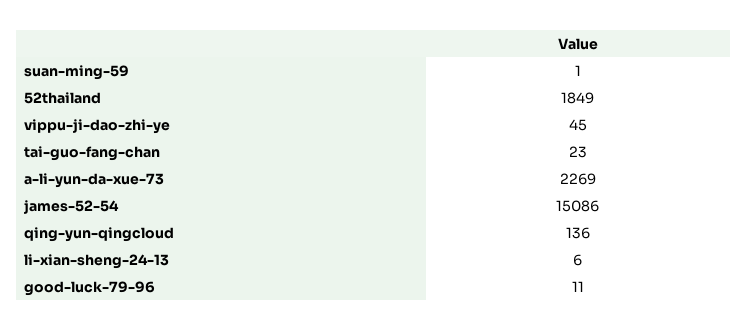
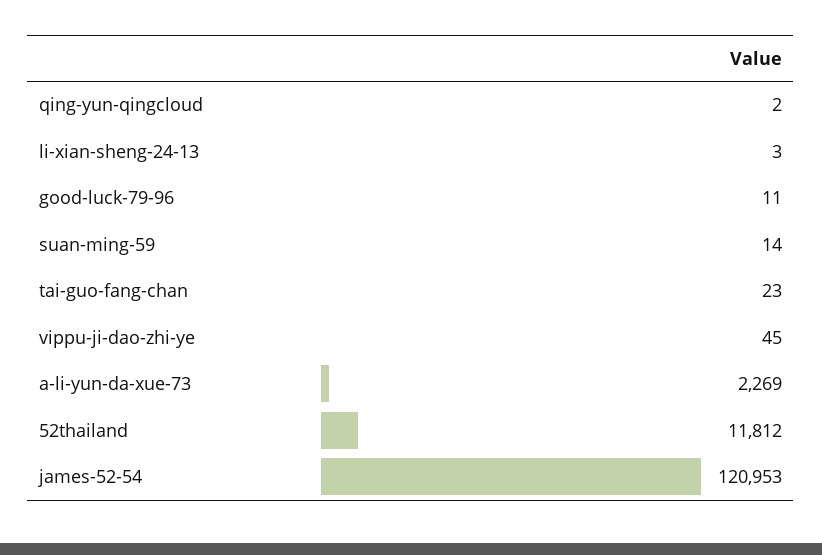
  {
-   "suan-ming-59": 1,
+   "suan-ming-59": 14,
-   "52thailand": 1849,
+   "52thailand": 11812,
    "vippu-ji-dao-zhi-ye": 45,
    "tai-guo-fang-chan": 23,
    "a-li-yun-da-xue-73": 2269,
-   "james-52-54": 15086,
+   "james-52-54": 120953,
-   "qing-yun-qingcloud": 136,
+   "qing-yun-qingcloud": 2,
-   "li-xian-sheng-24-13": 6,
+   "li-xian-sheng-24-13": 3,
    "good-luck-79-96": 11
  }

